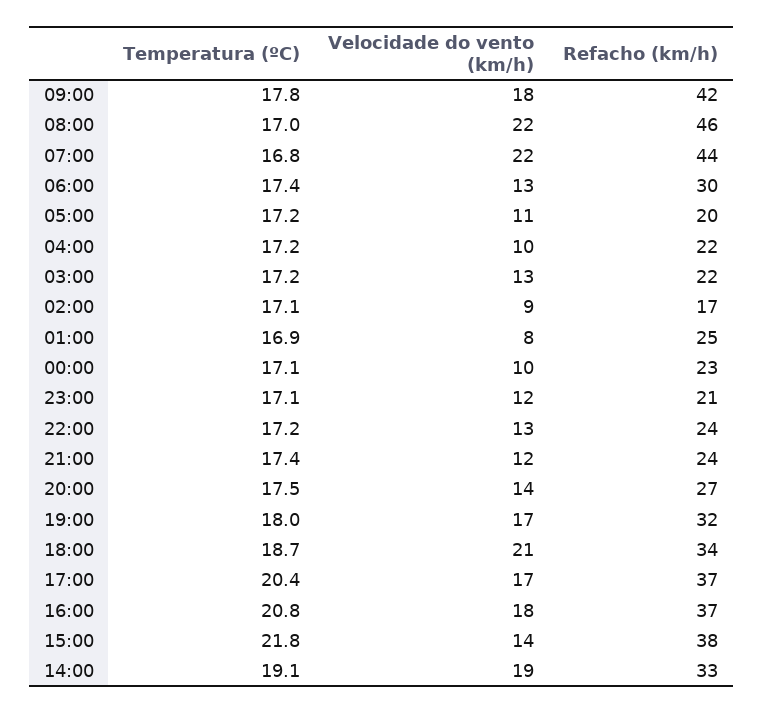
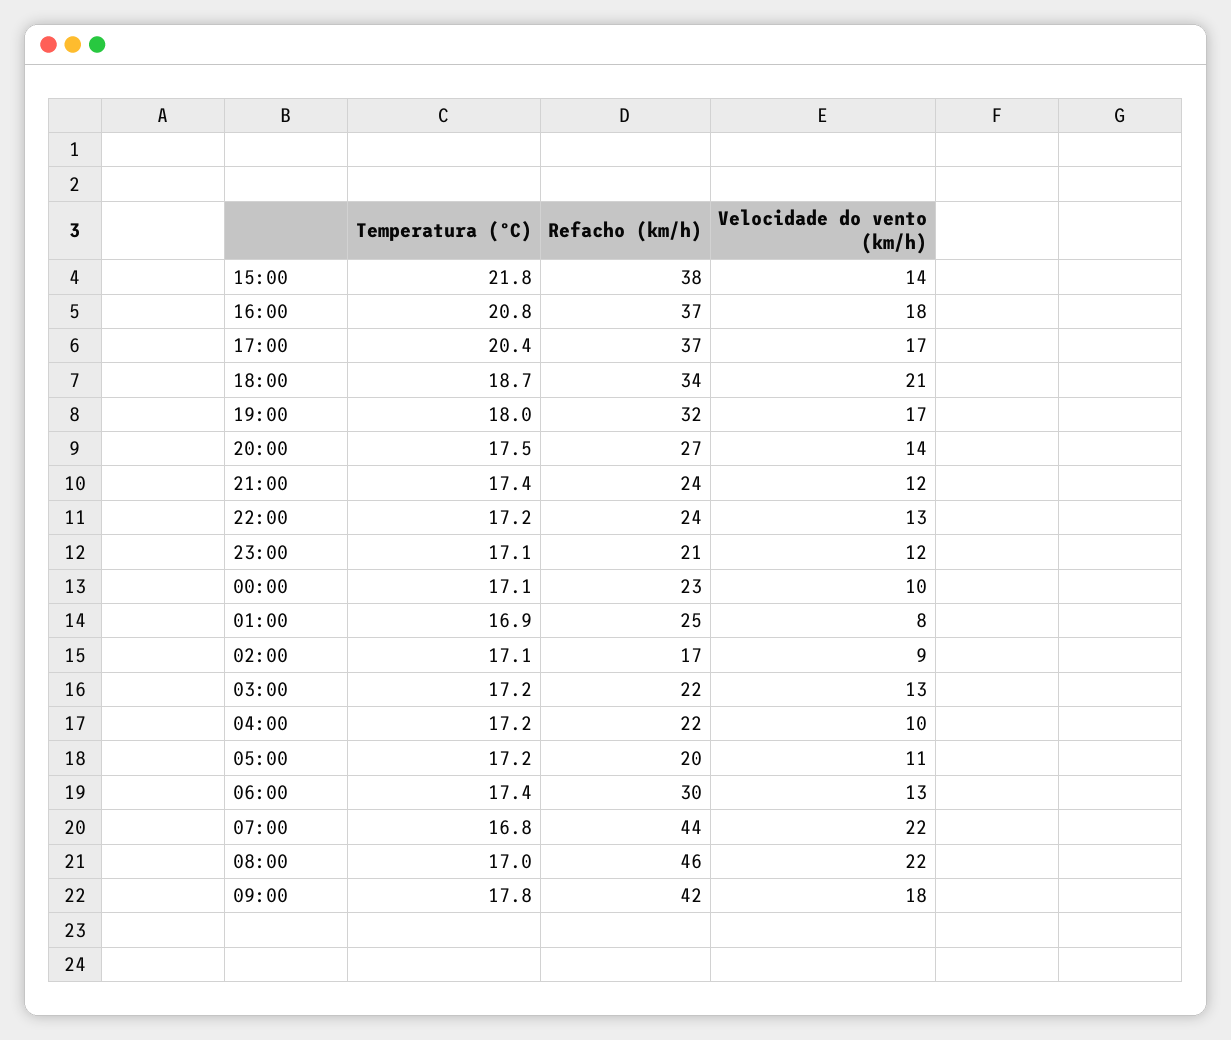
  {
    "Temperatura (ºC)": {
      "09:00": 17.8,
      "08:00": 17,
      "07:00": 16.8,
      "06:00": 17.4,
      "05:00": 17.2,
      "04:00": 17.2,
      "03:00": 17.2,
      "02:00": 17.1,
      "01:00": 16.9,
      "00:00": 17.1,
      "23:00": 17.1,
      "22:00": 17.2,
      "21:00": 17.4,
      "20:00": 17.5,
      "19:00": 18,
      "18:00": 18.7,
      "17:00": 20.4,
      "16:00": 20.8,
-     "15:00": 21.8,
+     "15:00": 21.8
-     "14:00": 19.1
    },
    "Velocidade do vento (km/h)": {
      "09:00": 18,
      "08:00": 22,
      "07:00": 22,
      "06:00": 13,
      "05:00": 11,
      "04:00": 10,
      "03:00": 13,
      "02:00": 9,
      "01:00": 8,
      "00:00": 10,
      "23:00": 12,
      "22:00": 13,
      "21:00": 12,
      "20:00": 14,
      "19:00": 17,
      "18:00": 21,
      "17:00": 17,
      "16:00": 18,
-     "15:00": 14,
+     "15:00": 14
-     "14:00": 19
    },
    "Refacho (km/h)": {
      "09:00": 42,
      "08:00": 46,
      "07:00": 44,
      "06:00": 30,
      "05:00": 20,
      "04:00": 22,
      "03:00": 22,
      "02:00": 17,
      "01:00": 25,
      "00:00": 23,
      "23:00": 21,
      "22:00": 24,
      "21:00": 24,
      "20:00": 27,
      "19:00": 32,
      "18:00": 34,
      "17:00": 37,
      "16:00": 37,
-     "15:00": 38,
+     "15:00": 38
-     "14:00": 33
    }
  }

